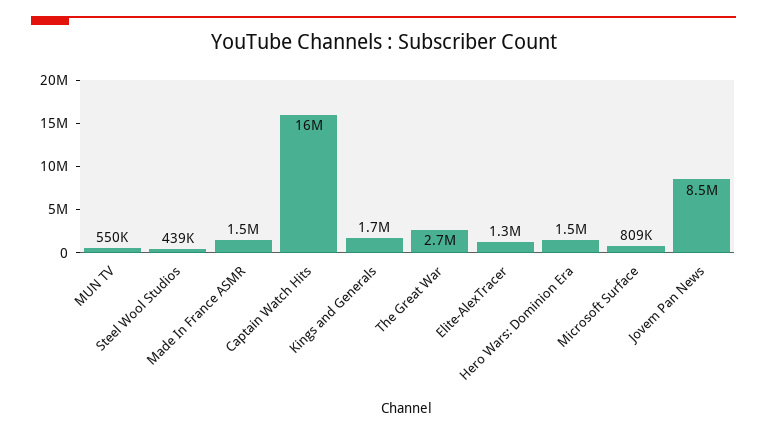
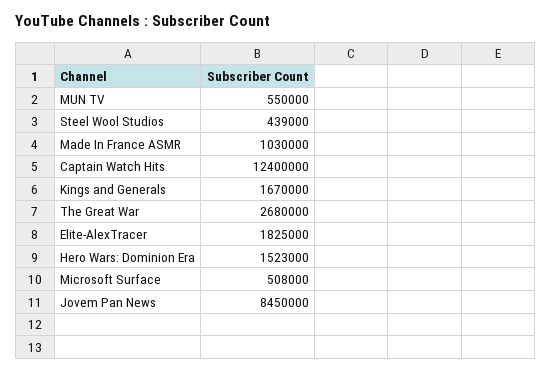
  {
    "MUN TV": 550000,
    "Steel Wool Studios": 439000,
-   "Made In France ASMR": 1500000,
+   "Made In France ASMR": 1030000,
-   "Captain Watch Hits": 16000000,
+   "Captain Watch Hits": 12400000,
    "Kings and Generals": 1670000,
    "The Great War": 2680000,
-   "Elite-AlexTracer": 1300000,
+   "Elite-AlexTracer": 1825000,
    "Hero Wars: Dominion Era": 1523000,
-   "Microsoft Surface": 809000,
+   "Microsoft Surface": 508000,
    "Jovem Pan News": 8450000
  }

